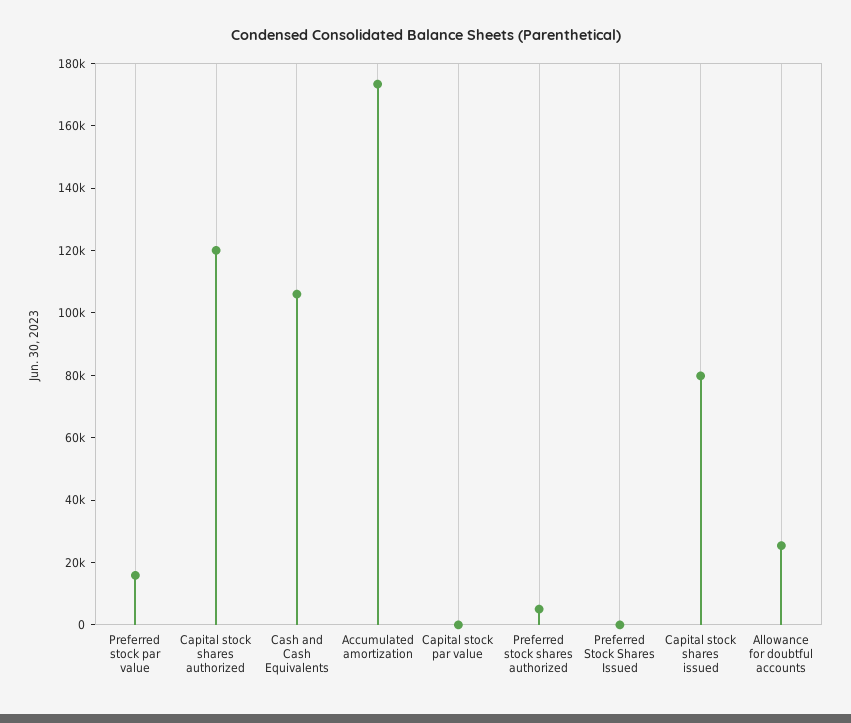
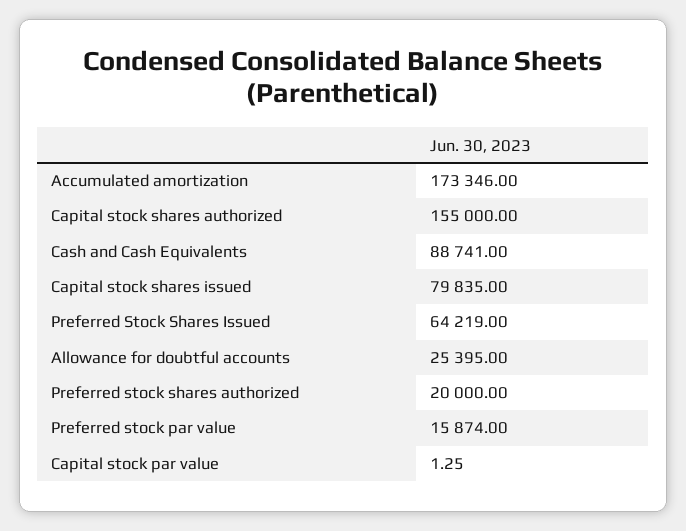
  {
    "Preferred stock par value": 15874,
-   "Capital stock shares authorized": 120000,
+   "Capital stock shares authorized": 155000,
-   "Cash and Cash Equivalents": 105000,
+   "Cash and Cash Equivalents": 88741,
    "Accumulated amortization": 173346,
    "Capital stock par value": 1.25,
-   "Preferred stock shares authorized": 5000,
+   "Preferred stock shares authorized": 20000,
-   "Preferred Stock Shares Issued": 0,
+   "Preferred Stock Shares Issued": 64219,
    "Capital stock shares issued": 79835,
    "Allowance for doubtful accounts": 25395
  }

